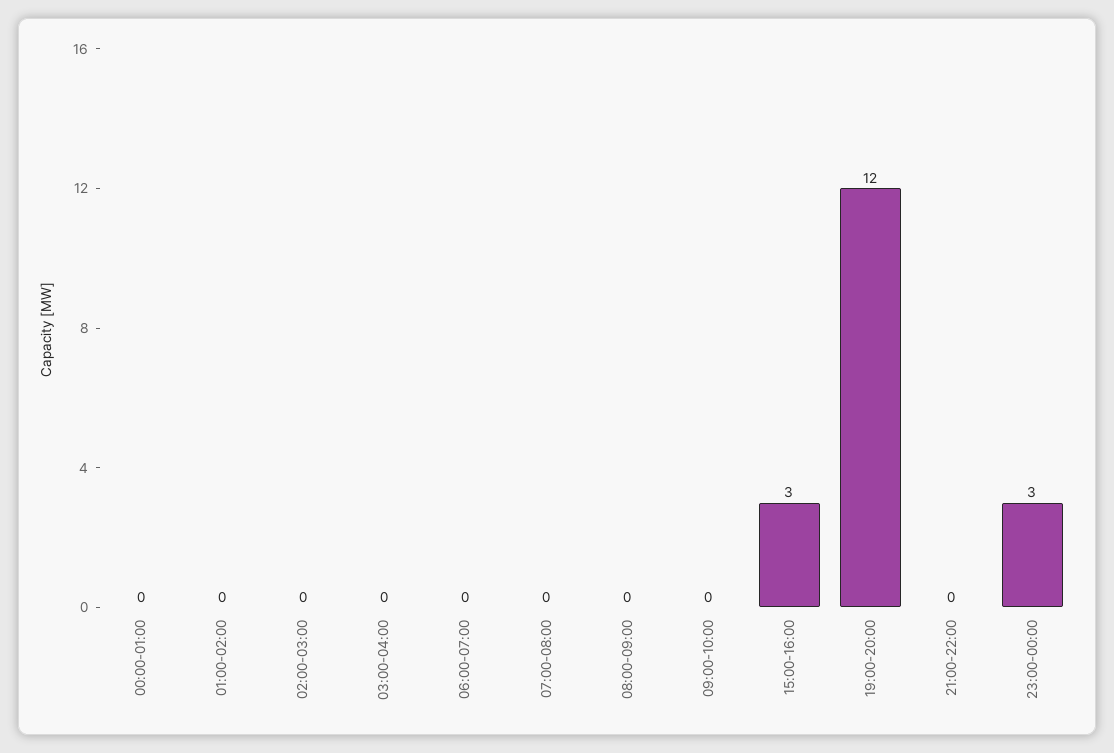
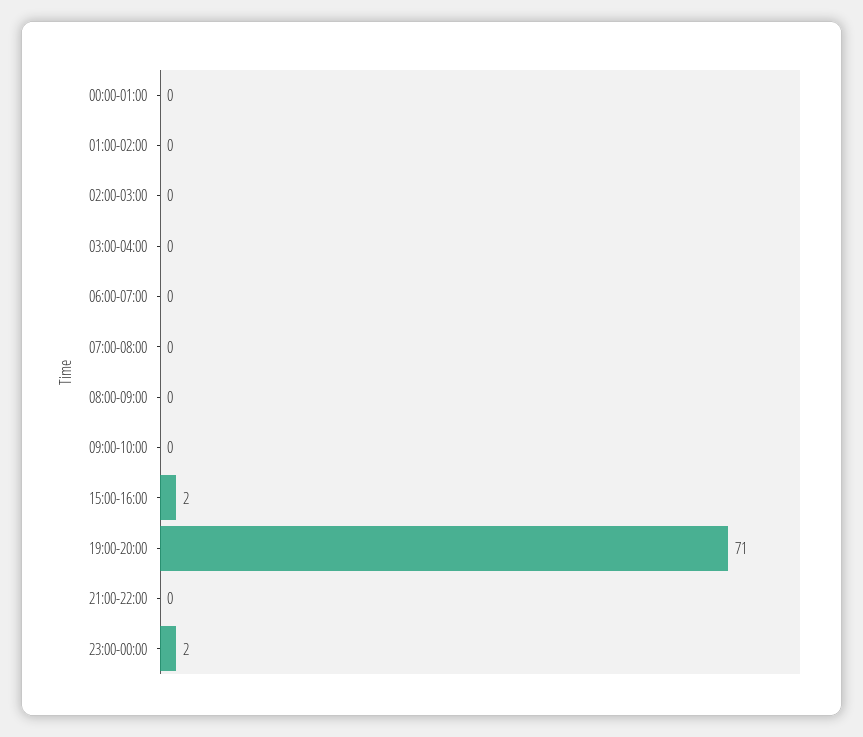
  {
    "00:00-01:00": 0,
    "01:00-02:00": 0,
    "02:00-03:00": 0,
    "03:00-04:00": 0,
    "06:00-07:00": 0,
    "07:00-08:00": 0,
    "08:00-09:00": 0,
    "09:00-10:00": 0,
-   "15:00-16:00": 3,
+   "15:00-16:00": 2,
-   "19:00-20:00": 12,
+   "19:00-20:00": 71,
    "21:00-22:00": 0,
-   "23:00-00:00": 3
+   "23:00-00:00": 2
  }

